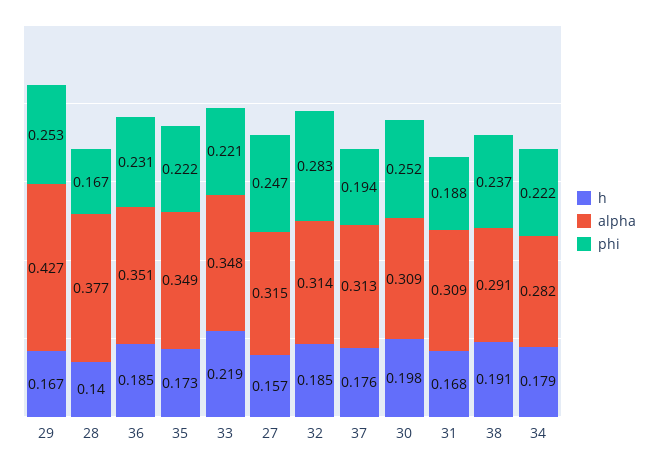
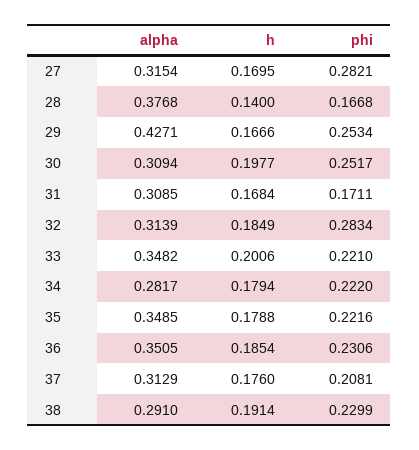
  {
    "h": {
      "29": 0.1666,
      "28": 0.14,
      "36": 0.1854,
-     "35": 0.173,
+     "35": 0.1788,
-     "33": 0.219,
+     "33": 0.2006,
-     "27": 0.157,
+     "27": 0.1695,
      "32": 0.1849,
      "37": 0.176,
      "30": 0.1977,
      "31": 0.1684,
      "38": 0.1914,
      "34": 0.1794
    },
    "alpha": {
      "29": 0.4271,
      "28": 0.3768,
      "36": 0.3505,
      "35": 0.3485,
      "33": 0.3482,
      "27": 0.3154,
      "32": 0.3139,
      "37": 0.3129,
      "30": 0.3094,
      "31": 0.3085,
      "38": 0.291,
      "34": 0.2817
    },
    "phi": {
      "29": 0.2534,
      "28": 0.1668,
      "36": 0.2306,
      "35": 0.2216,
      "33": 0.221,
-     "27": 0.247,
+     "27": 0.2821,
      "32": 0.2834,
-     "37": 0.194,
+     "37": 0.2081,
      "30": 0.2517,
-     "31": 0.188,
+     "31": 0.1711,
-     "38": 0.237,
+     "38": 0.2299,
      "34": 0.222
    }
  }

